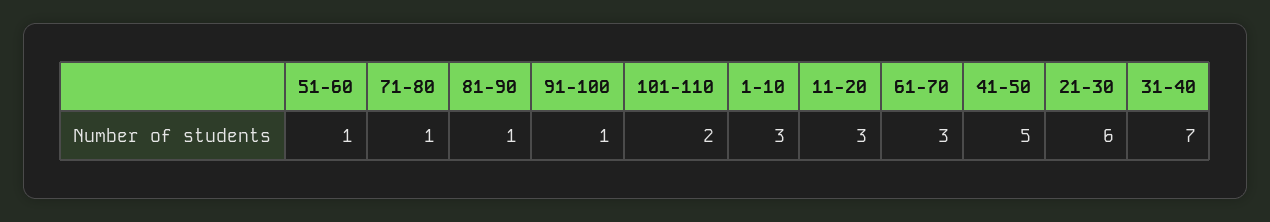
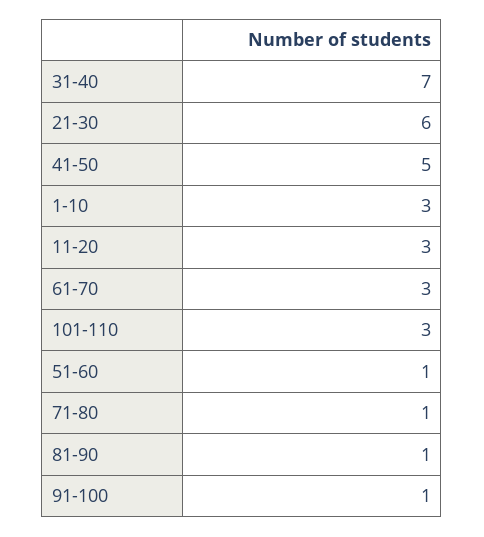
  {
    "51-60": 1,
    "71-80": 1,
    "81-90": 1,
    "91-100": 1,
-   "101-110": 2,
+   "101-110": 3,
    "1-10": 3,
    "11-20": 3,
    "61-70": 3,
    "41-50": 5,
    "21-30": 6,
    "31-40": 7
  }

